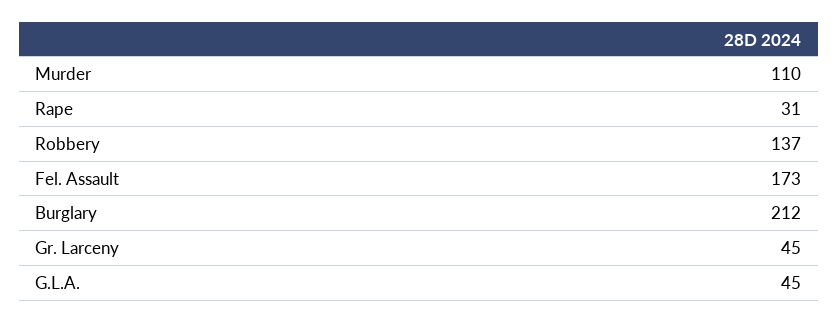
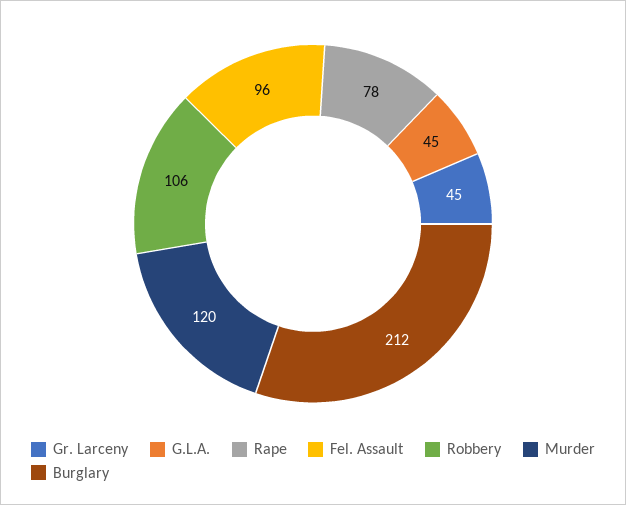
  {
-   "Murder": 110,
+   "Murder": 120,
-   "Rape": 31,
+   "Rape": 78,
-   "Robbery": 137,
+   "Robbery": 106,
-   "Fel. Assault": 173,
+   "Fel. Assault": 96,
    "Burglary": 212,
    "Gr. Larceny": 45,
    "G.L.A.": 45
  }

